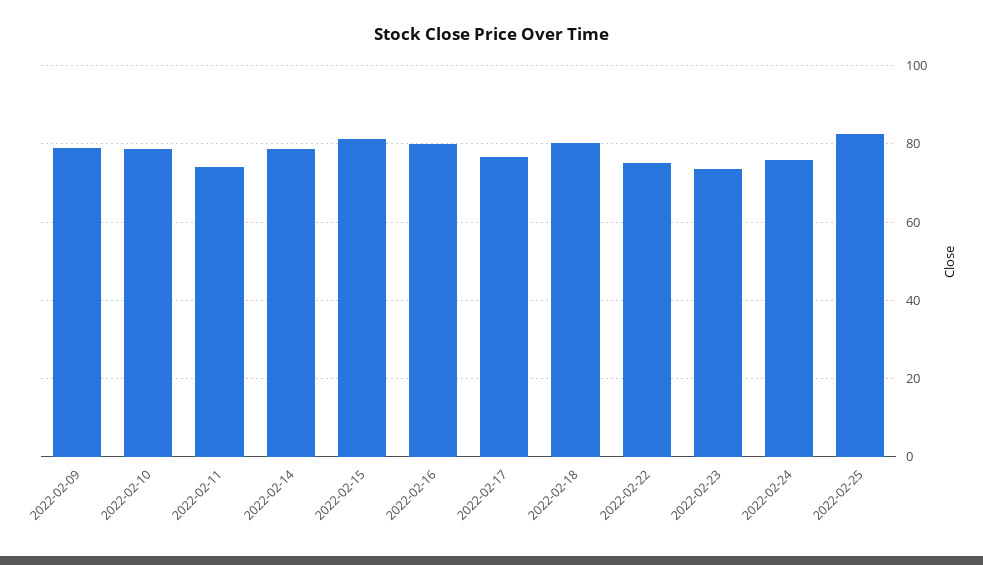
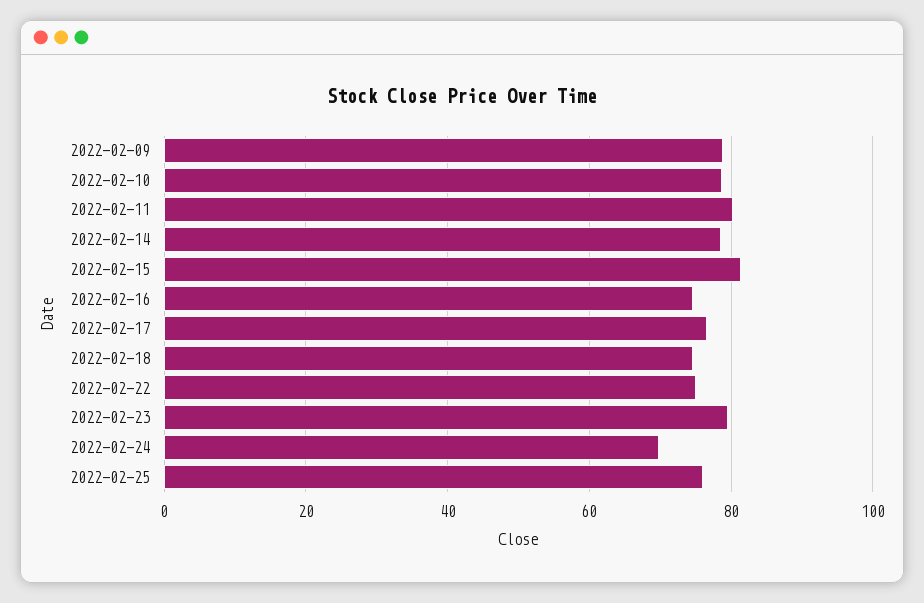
  {
    "2022-02-09": 78,
    "2022-02-10": 78,
-   "2022-02-11": 74,
+   "2022-02-11": 80,
    "2022-02-14": 78,
    "2022-02-15": 82,
-   "2022-02-16": 80,
+   "2022-02-16": 74,
    "2022-02-17": 76,
-   "2022-02-18": 80,
+   "2022-02-18": 74,
    "2022-02-22": 76,
-   "2022-02-23": 74,
+   "2022-02-23": 80,
-   "2022-02-24": 76,
+   "2022-02-24": 70,
-   "2022-02-25": 82
+   "2022-02-25": 76
  }

